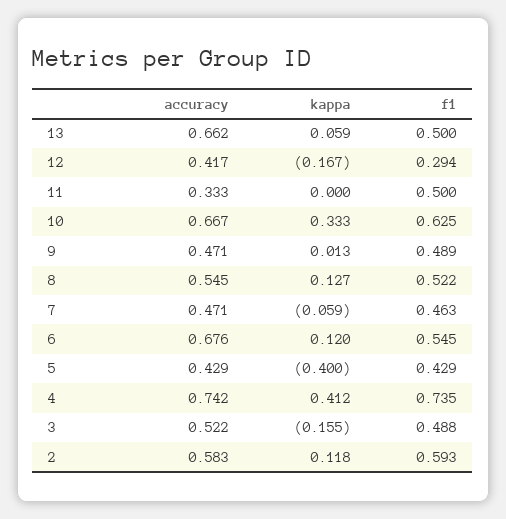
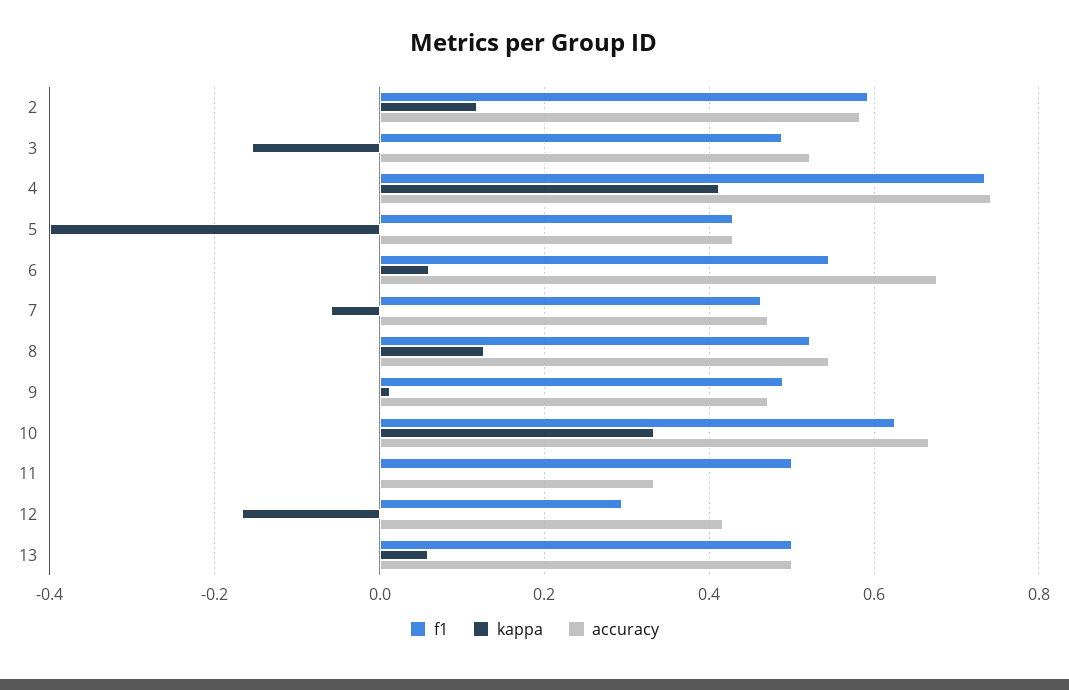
  {
    "accuracy": {
-     "13": 0.662,
+     "13": 0.5,
      "12": 0.417,
      "11": 0.333,
      "10": 0.667,
      "9": 0.471,
      "8": 0.545,
      "7": 0.471,
      "6": 0.676,
      "5": 0.429,
      "4": 0.742,
      "3": 0.522,
      "2": 0.583
    },
    "kappa": {
      "13": 0.059,
      "12": -0.167,
      "11": 0,
      "10": 0.333,
      "9": 0.013,
      "8": 0.127,
      "7": -0.059,
-     "6": 0.12,
+     "6": 0.06,
      "5": -0.4,
      "4": 0.412,
      "3": -0.155,
      "2": 0.118
    },
    "f1": {
      "13": 0.5,
      "12": 0.294,
      "11": 0.5,
      "10": 0.625,
      "9": 0.489,
      "8": 0.522,
      "7": 0.463,
      "6": 0.545,
      "5": 0.429,
      "4": 0.735,
      "3": 0.488,
      "2": 0.593
    }
  }

